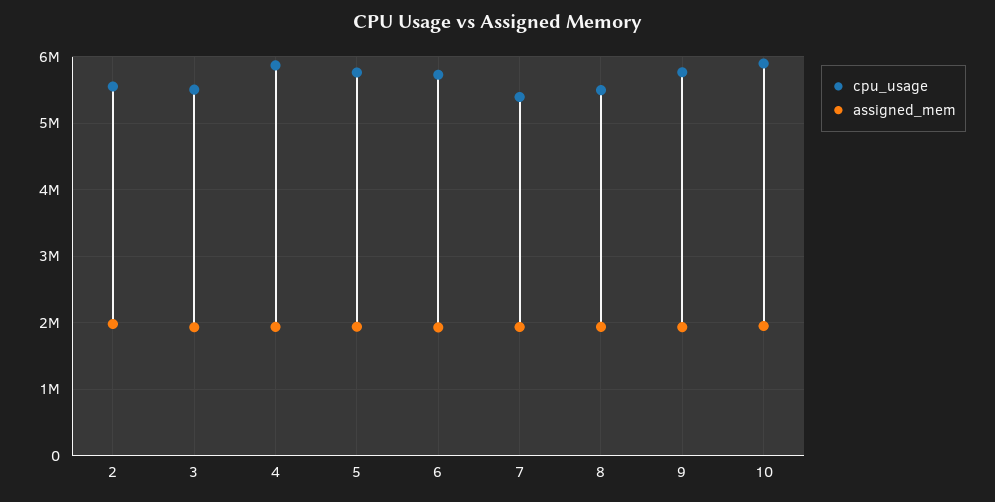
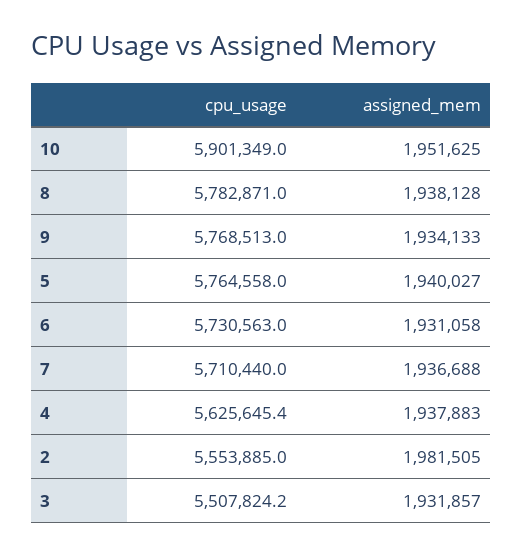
  {
    "cpu_usage": {
      "2": 5553885,
      "3": 5507824.2,
-     "4": 5900000,
+     "4": 5625645.4,
      "5": 5764558,
      "6": 5730563,
-     "7": 5400000,
+     "7": 5710440,
-     "8": 5500000,
+     "8": 5782871,
      "9": 5768513,
      "10": 5901349
    },
    "assigned_mem": {
      "2": 1981505,
      "3": 1931857,
      "4": 1937883,
      "5": 1940027,
      "6": 1931058,
      "7": 1936688,
      "8": 1938128,
      "9": 1934133,
      "10": 1951625
    }
  }

